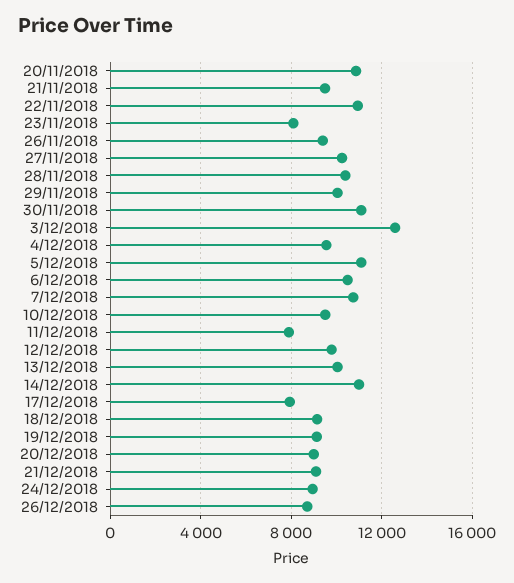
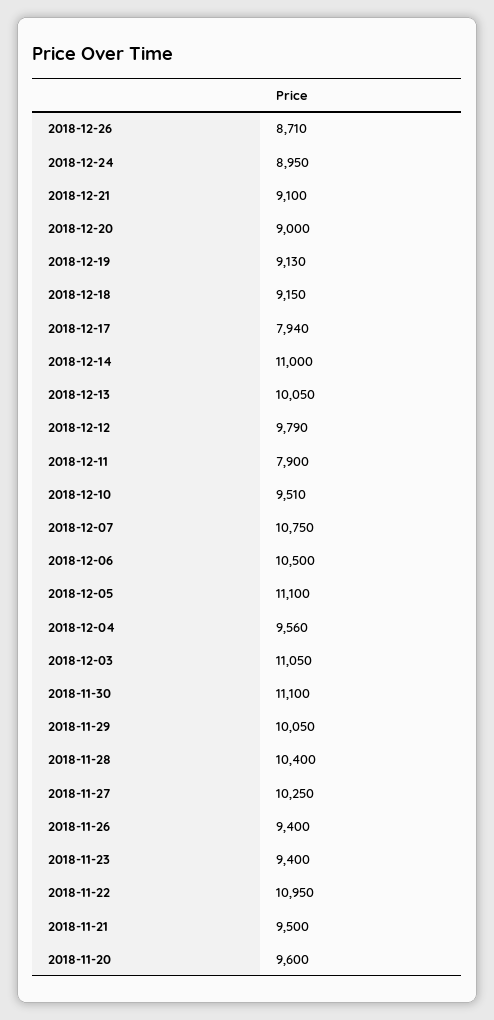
  {
-   "20/11/2018": 11000,
+   "20/11/2018": 9600,
    "21/11/2018": 9500,
    "22/11/2018": 10950,
-   "23/11/2018": 8000,
+   "23/11/2018": 9400,
    "26/11/2018": 9400,
    "27/11/2018": 10250,
    "28/11/2018": 10400,
    "29/11/2018": 10050,
    "30/11/2018": 11100,
-   "3/12/2018": 12500,
+   "3/12/2018": 11050,
    "4/12/2018": 9560,
    "5/12/2018": 11100,
    "6/12/2018": 10500,
    "7/12/2018": 10750,
    "10/12/2018": 9510,
    "11/12/2018": 7900,
    "12/12/2018": 9790,
    "13/12/2018": 10050,
    "14/12/2018": 11000,
    "17/12/2018": 7940,
    "18/12/2018": 9150,
    "19/12/2018": 9130,
    "20/12/2018": 9000,
    "21/12/2018": 9100,
    "24/12/2018": 8950,
    "26/12/2018": 8710
  }

